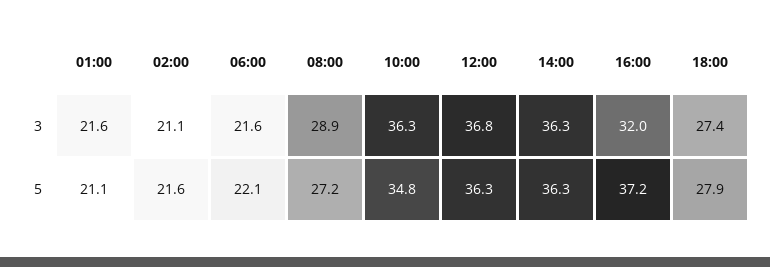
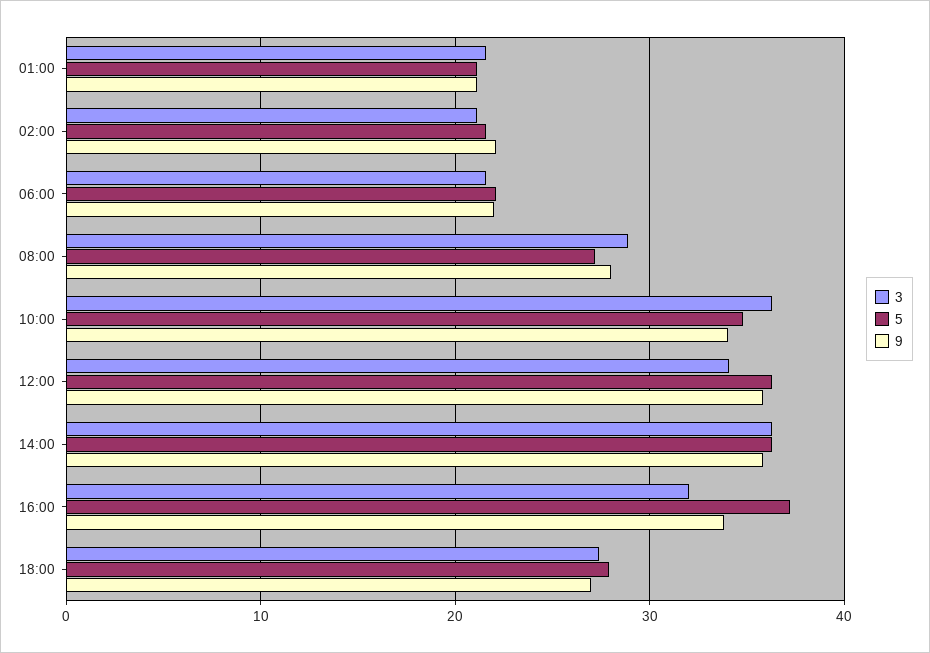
  {
    "3": {
      "01:00": 21.6,
      "02:00": 21.1,
      "06:00": 21.6,
      "08:00": 28.9,
      "10:00": 36.3,
-     "12:00": 36.8,
+     "12:00": 34,
      "14:00": 36.3,
      "16:00": 32,
      "18:00": 27.4
    },
    "5": {
      "01:00": 21.1,
      "02:00": 21.6,
      "06:00": 22.1,
      "08:00": 27.2,
      "10:00": 34.8,
      "12:00": 36.3,
      "14:00": 36.3,
      "16:00": 37.2,
      "18:00": 27.9
-   }
+   },
+   "9": {
+     "01:00": 21,
+     "02:00": 22,
+     "06:00": 22,
+     "08:00": 28,
+     "10:00": 34,
+     "12:00": 36,
+     "14:00": 36,
+     "16:00": 34,
+     "18:00": 27
+   }
  }

